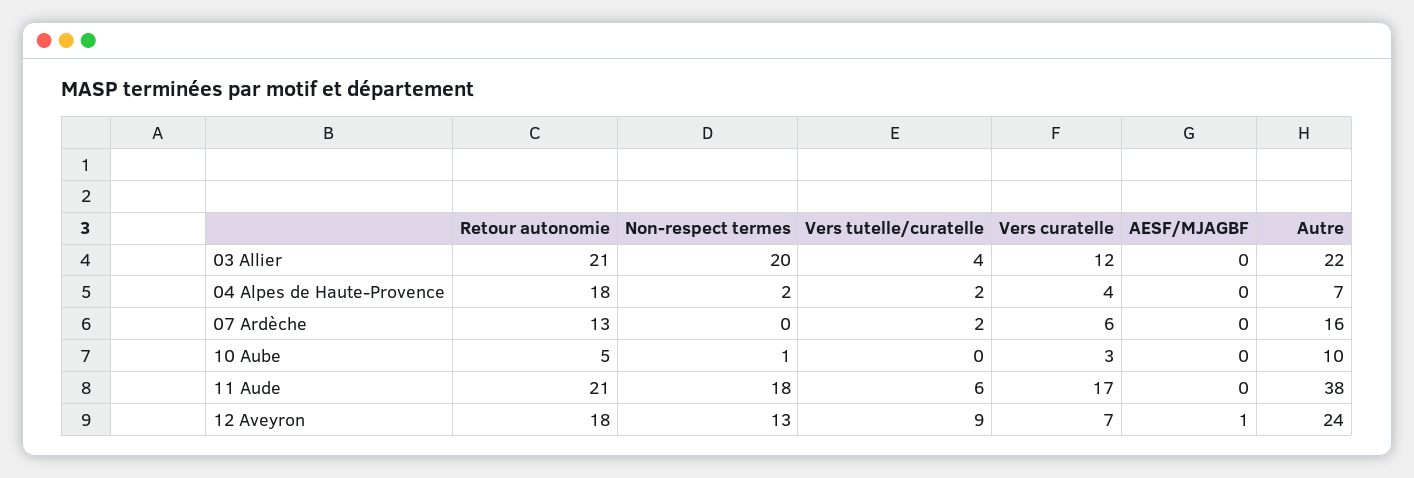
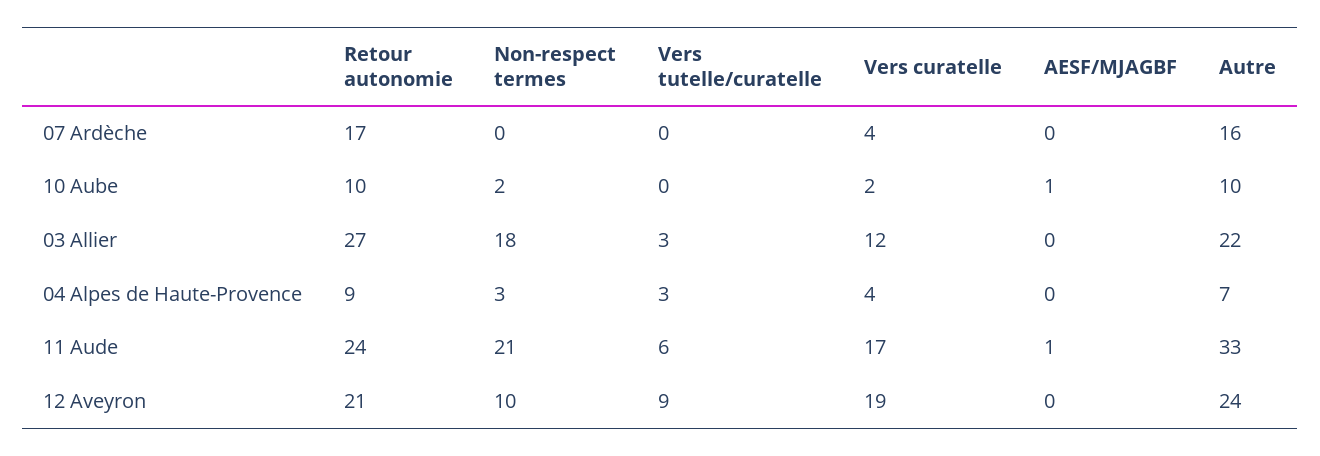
  {
    "Retour autonomie": {
-     "03 Allier": 21,
+     "03 Allier": 27,
-     "04 Alpes de Haute-Provence": 18,
+     "04 Alpes de Haute-Provence": 9,
-     "07 Ardèche": 13,
+     "07 Ardèche": 17,
-     "10 Aube": 5,
+     "10 Aube": 10,
-     "11 Aude": 21,
+     "11 Aude": 24,
-     "12 Aveyron": 18
+     "12 Aveyron": 21
    },
    "Non-respect termes": {
-     "03 Allier": 20,
+     "03 Allier": 18,
-     "04 Alpes de Haute-Provence": 2,
+     "04 Alpes de Haute-Provence": 3,
      "07 Ardèche": 0,
-     "10 Aube": 1,
+     "10 Aube": 2,
-     "11 Aude": 18,
+     "11 Aude": 21,
-     "12 Aveyron": 13
+     "12 Aveyron": 10
    },
    "Vers tutelle/curatelle": {
-     "03 Allier": 4,
+     "03 Allier": 3,
-     "04 Alpes de Haute-Provence": 2,
+     "04 Alpes de Haute-Provence": 3,
-     "07 Ardèche": 2,
+     "07 Ardèche": 0,
      "10 Aube": 0,
      "11 Aude": 6,
      "12 Aveyron": 9
    },
    "Vers curatelle": {
      "03 Allier": 12,
      "04 Alpes de Haute-Provence": 4,
-     "07 Ardèche": 6,
+     "07 Ardèche": 4,
-     "10 Aube": 3,
+     "10 Aube": 2,
      "11 Aude": 17,
-     "12 Aveyron": 7
+     "12 Aveyron": 19
    },
    "AESF/MJAGBF": {
      "03 Allier": 0,
      "04 Alpes de Haute-Provence": 0,
      "07 Ardèche": 0,
-     "10 Aube": 0,
+     "10 Aube": 1,
-     "11 Aude": 0,
+     "11 Aude": 1,
-     "12 Aveyron": 1
+     "12 Aveyron": 0
    },
    "Autre": {
      "03 Allier": 22,
      "04 Alpes de Haute-Provence": 7,
      "07 Ardèche": 16,
      "10 Aube": 10,
-     "11 Aude": 38,
+     "11 Aude": 33,
      "12 Aveyron": 24
    }
  }

